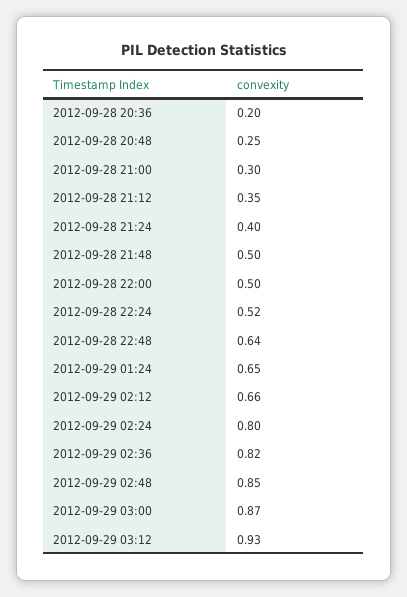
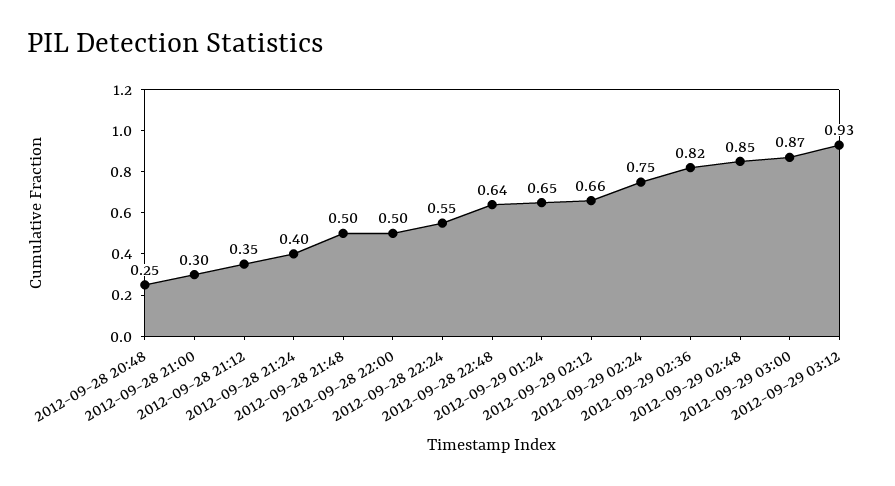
  {
-   "2012-09-28 20:36": 0.2,
    "2012-09-28 20:48": 0.25,
    "2012-09-28 21:00": 0.3,
    "2012-09-28 21:12": 0.35,
    "2012-09-28 21:24": 0.4,
    "2012-09-28 21:48": 0.5,
    "2012-09-28 22:00": 0.5,
-   "2012-09-28 22:24": 0.52,
+   "2012-09-28 22:24": 0.55,
    "2012-09-28 22:48": 0.64,
    "2012-09-29 01:24": 0.65,
    "2012-09-29 02:12": 0.66,
-   "2012-09-29 02:24": 0.8,
+   "2012-09-29 02:24": 0.75,
    "2012-09-29 02:36": 0.82,
    "2012-09-29 02:48": 0.85,
    "2012-09-29 03:00": 0.87,
    "2012-09-29 03:12": 0.93
  }

